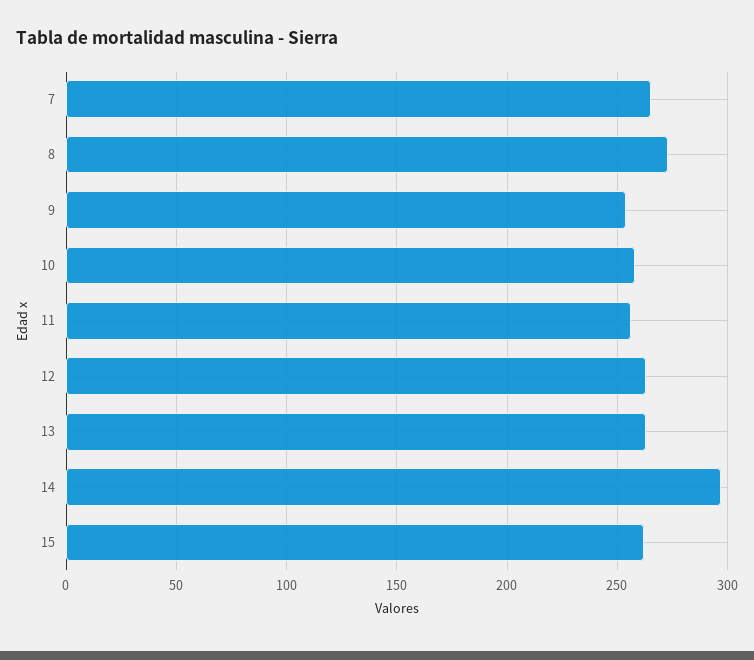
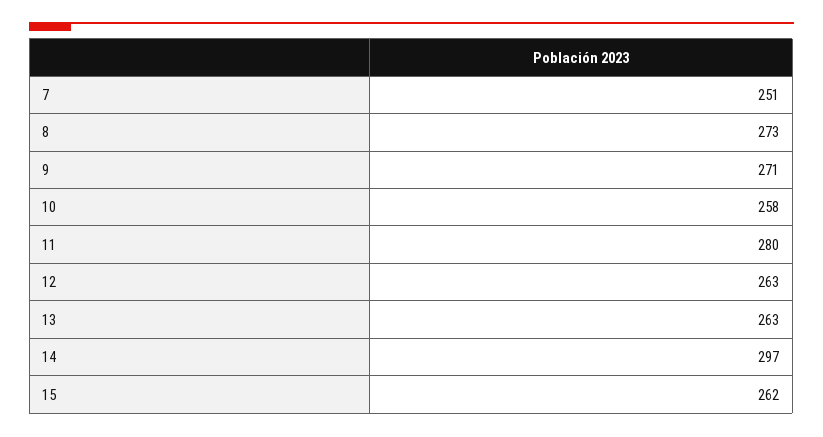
  {
-   "7": 265,
+   "7": 251,
    "8": 273,
-   "9": 255,
+   "9": 271,
    "10": 258,
-   "11": 255,
+   "11": 280,
    "12": 263,
    "13": 263,
    "14": 297,
    "15": 262
  }

